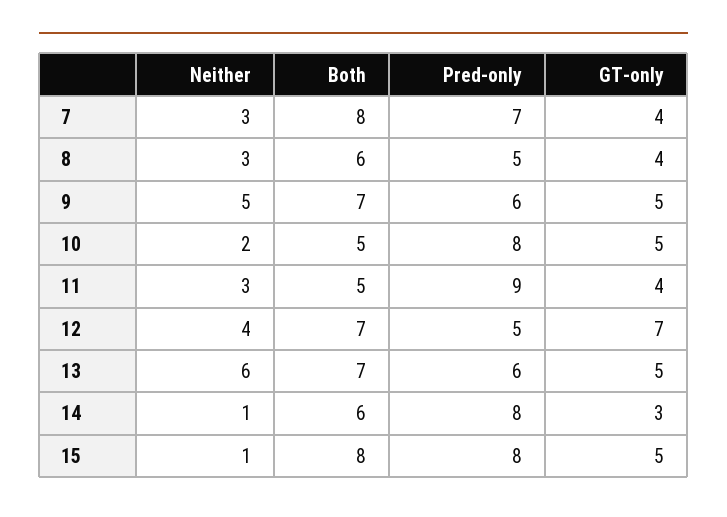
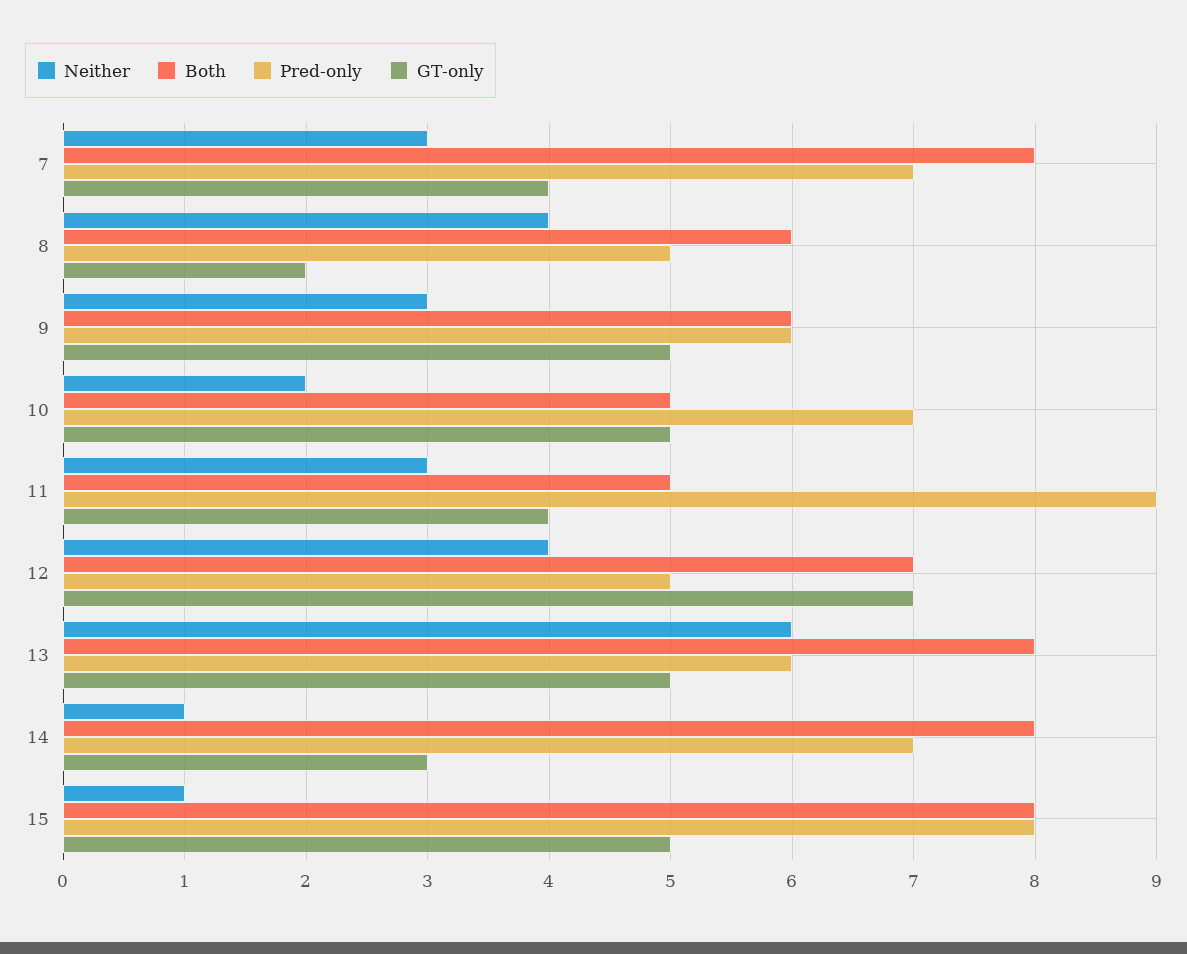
  {
    "Neither": {
      "7": 3,
-     "8": 3,
+     "8": 4,
-     "9": 5,
+     "9": 3,
      "10": 2,
      "11": 3,
      "12": 4,
      "13": 6,
      "14": 1,
      "15": 1
    },
    "Both": {
      "7": 8,
      "8": 6,
-     "9": 7,
+     "9": 6,
      "10": 5,
      "11": 5,
      "12": 7,
-     "13": 7,
+     "13": 8,
-     "14": 6,
+     "14": 8,
      "15": 8
    },
    "Pred-only": {
      "7": 7,
      "8": 5,
      "9": 6,
-     "10": 8,
+     "10": 7,
      "11": 9,
      "12": 5,
      "13": 6,
-     "14": 8,
+     "14": 7,
      "15": 8
    },
    "GT-only": {
      "7": 4,
-     "8": 4,
+     "8": 2,
      "9": 5,
      "10": 5,
      "11": 4,
      "12": 7,
      "13": 5,
      "14": 3,
      "15": 5
    }
  }

